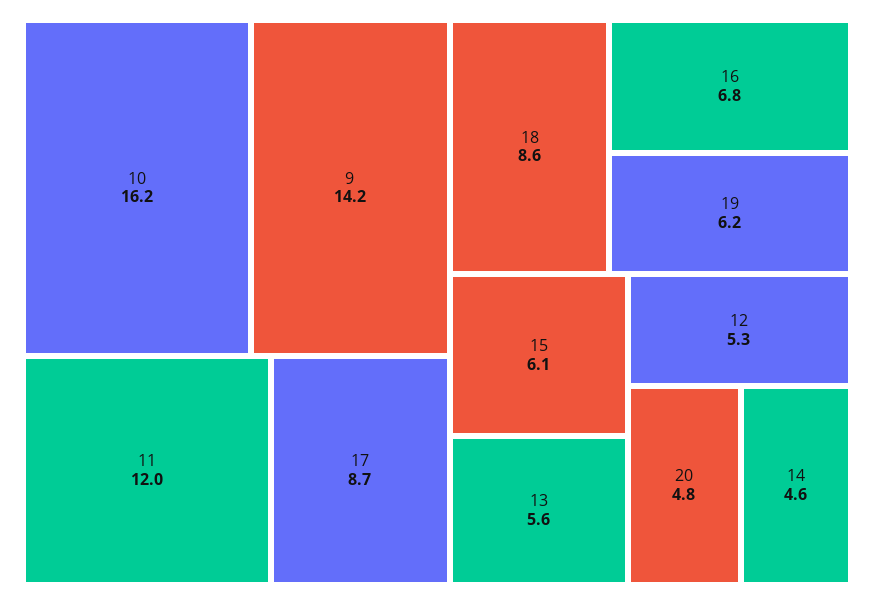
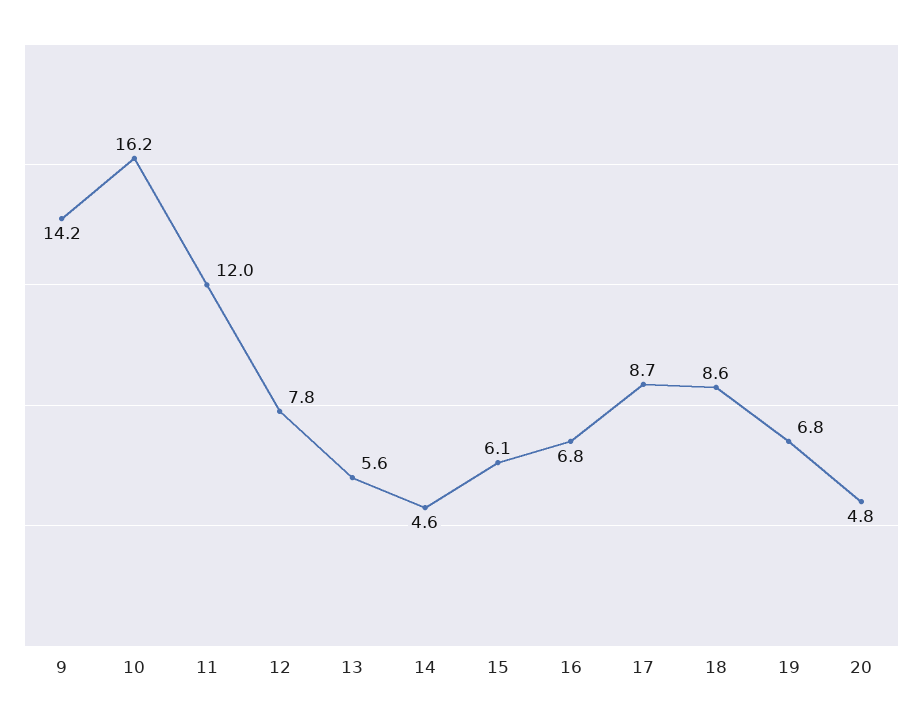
  {
    "10": 16.2,
    "9": 14.2,
    "11": 12,
    "17": 8.7,
    "18": 8.6,
    "16": 6.8,
-   "19": 6.2,
+   "19": 6.8,
    "15": 6.1,
    "13": 5.6,
-   "12": 5.3,
+   "12": 7.8,
    "20": 4.8,
    "14": 4.6
  }

